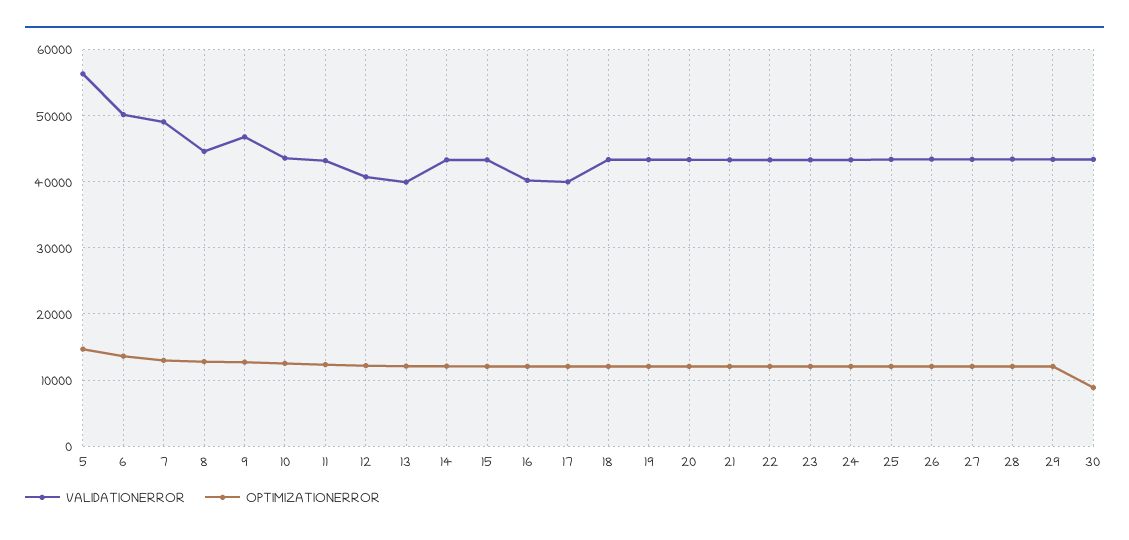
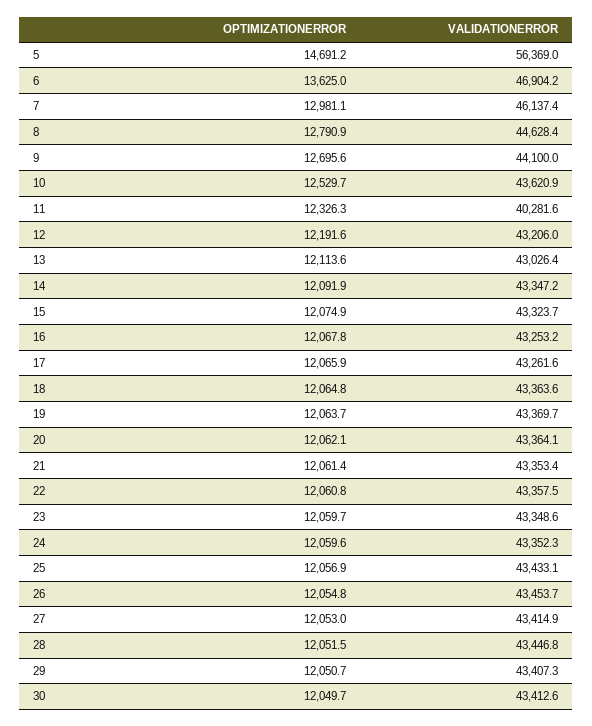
  {
    "VALIDATIONERROR": {
      "5": 56369,
-     "6": 50000,
+     "6": 46904.2,
-     "7": 49000,
+     "7": 46137.4,
      "8": 44628.4,
-     "9": 47000,
+     "9": 44100,
      "10": 43620.9,
-     "11": 43000,
+     "11": 40281.6,
-     "12": 41000,
+     "12": 43206,
-     "13": 40000,
+     "13": 43026.4,
      "14": 43347.2,
      "15": 43323.7,
-     "16": 40000,
+     "16": 43253.2,
-     "17": 40000,
+     "17": 43261.6,
      "18": 43363.6,
      "19": 43369.7,
      "20": 43364.1,
      "21": 43353.4,
      "22": 43357.5,
      "23": 43348.6,
      "24": 43352.3,
      "25": 43433.1,
      "26": 43453.7,
      "27": 43414.9,
      "28": 43446.8,
      "29": 43407.3,
      "30": 43412.6
    },
    "OPTIMIZATIONERROR": {
      "5": 14691.2,
      "6": 13625,
      "7": 12981.1,
      "8": 12790.9,
      "9": 12695.6,
      "10": 12529.7,
      "11": 12326.3,
      "12": 12191.6,
      "13": 12113.6,
      "14": 12091.9,
      "15": 12074.9,
      "16": 12067.8,
      "17": 12065.9,
      "18": 12064.8,
      "19": 12063.7,
      "20": 12062.1,
      "21": 12061.4,
      "22": 12060.8,
      "23": 12059.7,
      "24": 12059.6,
      "25": 12056.9,
      "26": 12054.8,
      "27": 12053,
      "28": 12051.5,
      "29": 12050.7,
-     "30": 9000
+     "30": 12049.7
    }
  }

